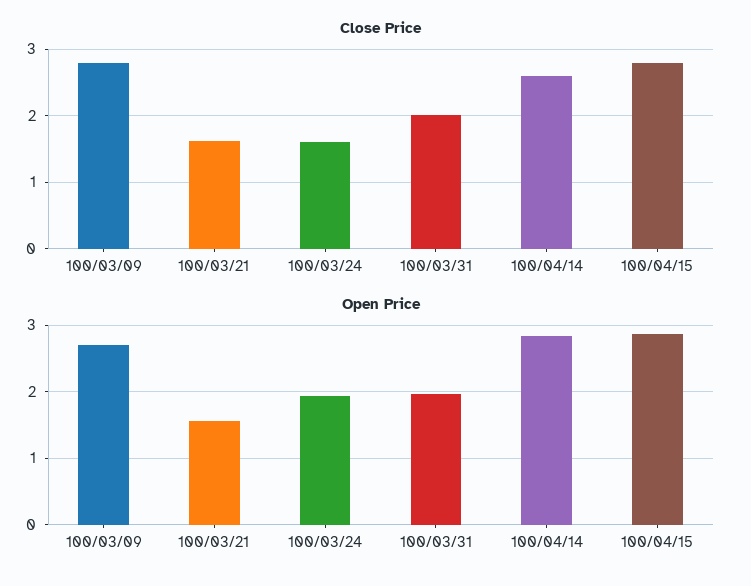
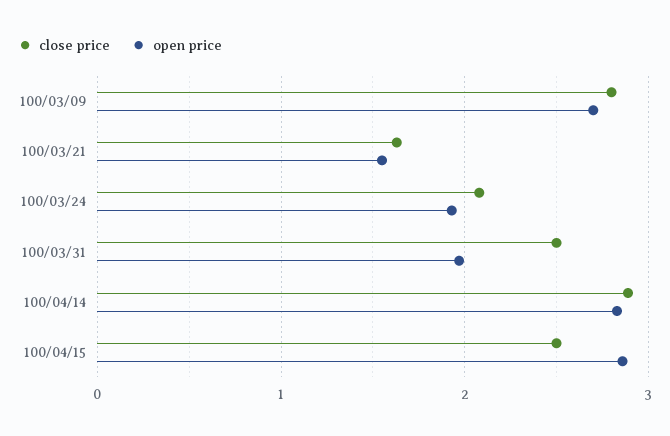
  {
    "Close Price": {
      "100/03/09": 2.8,
      "100/03/21": 1.6,
-     "100/03/24": 1.6,
+     "100/03/24": 2.1,
-     "100/03/31": 2,
+     "100/03/31": 2.5,
-     "100/04/14": 2.6,
+     "100/04/14": 2.9,
-     "100/04/15": 2.8
+     "100/04/15": 2.5
    },
    "Open Price": {
      "100/03/09": 2.7,
      "100/03/21": 1.6,
      "100/03/24": 1.9,
      "100/03/31": 2,
      "100/04/14": 2.8,
      "100/04/15": 2.9
    }
  }

